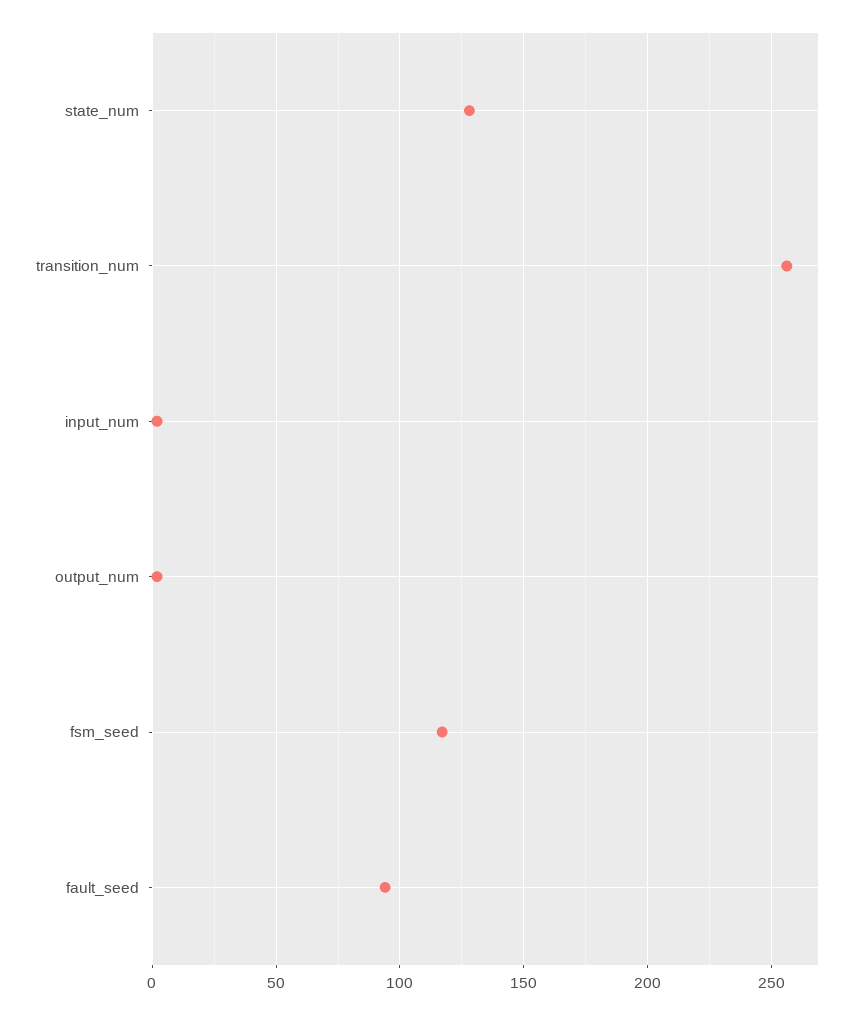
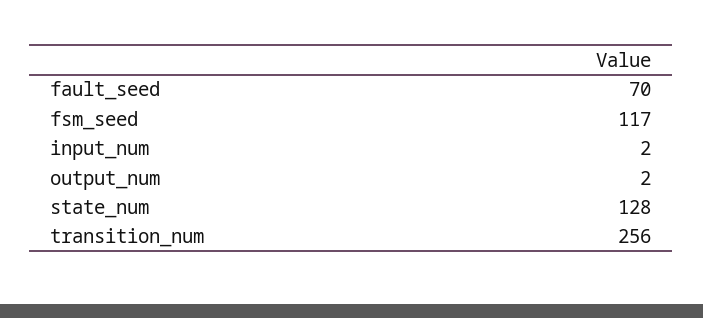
  {
    "state_num": 128,
    "transition_num": 256,
    "input_num": 2,
    "output_num": 2,
    "fsm_seed": 117,
-   "fault_seed": 95
+   "fault_seed": 70
  }

